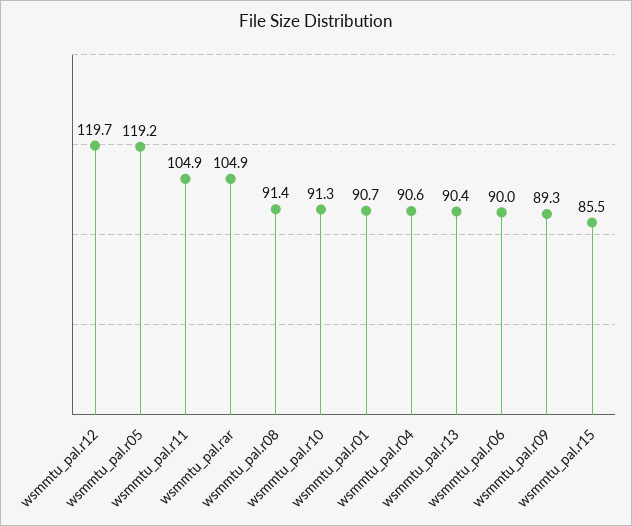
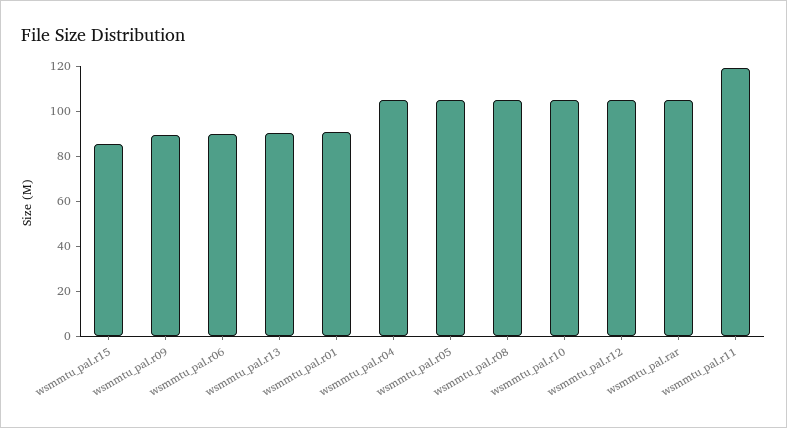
  {
-   "wsmmtu_pal.r12": 119.7,
+   "wsmmtu_pal.r12": 105,
-   "wsmmtu_pal.r05": 119.2,
+   "wsmmtu_pal.r05": 105,
-   "wsmmtu_pal.r11": 104.9,
+   "wsmmtu_pal.r11": 120,
    "wsmmtu_pal.rar": 104.9,
-   "wsmmtu_pal.r08": 91.4,
+   "wsmmtu_pal.r08": 105,
-   "wsmmtu_pal.r10": 91.3,
+   "wsmmtu_pal.r10": 105,
    "wsmmtu_pal.r01": 90.7,
-   "wsmmtu_pal.r04": 90.6,
+   "wsmmtu_pal.r04": 105,
    "wsmmtu_pal.r13": 90.4,
    "wsmmtu_pal.r06": 90,
    "wsmmtu_pal.r09": 89.3,
    "wsmmtu_pal.r15": 85.5
  }

